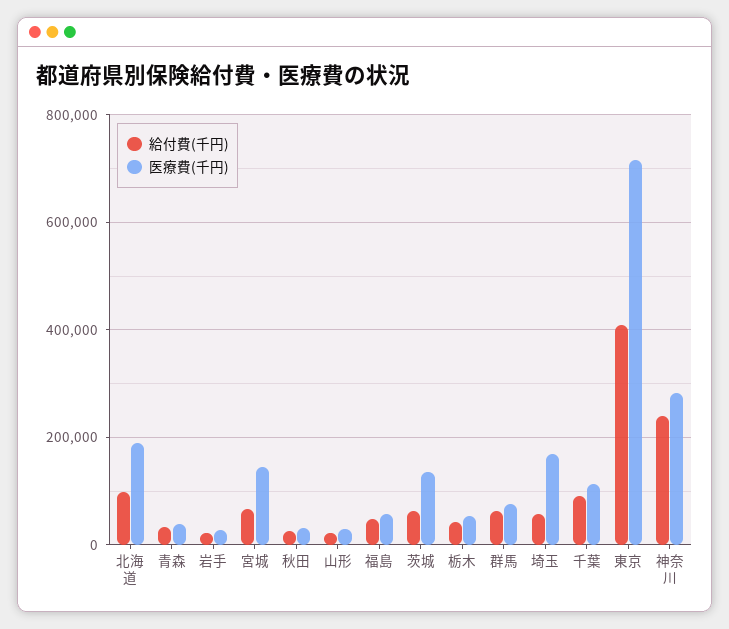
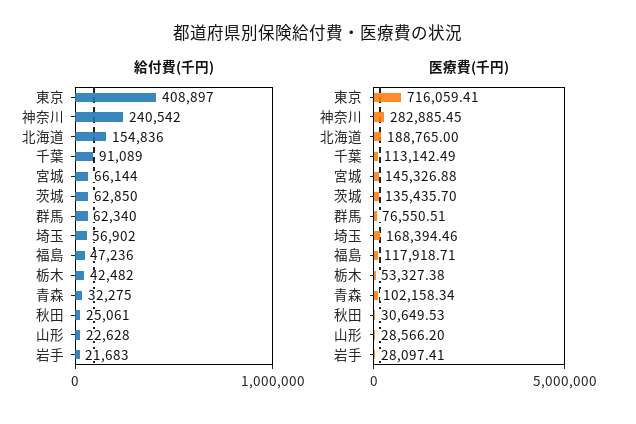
  {
    "給付費(千円)": {
-     "北海道": 100000,
+     "北海道": 154836,
      "青森": 32275,
      "岩手": 21683,
      "宮城": 66144,
      "秋田": 25061,
      "山形": 22628,
      "福島": 47236,
      "茨城": 62850,
      "栃木": 42482,
      "群馬": 62340,
      "埼玉": 56902,
      "千葉": 91089,
      "東京": 408897,
      "神奈川": 240542
    },
    "医療費(千円)": {
      "北海道": 188765,
-     "青森": 40000,
+     "青森": 102158.34,
      "岩手": 28097.41,
      "宮城": 145326.88,
      "秋田": 30649.53,
      "山形": 28566.2,
-     "福島": 60000,
+     "福島": 117918.71,
      "茨城": 135435.7,
      "栃木": 53327.38,
      "群馬": 76550.51,
      "埼玉": 168394.46,
      "千葉": 113142.49,
      "東京": 716059.41,
      "神奈川": 282885.45
    }
  }

